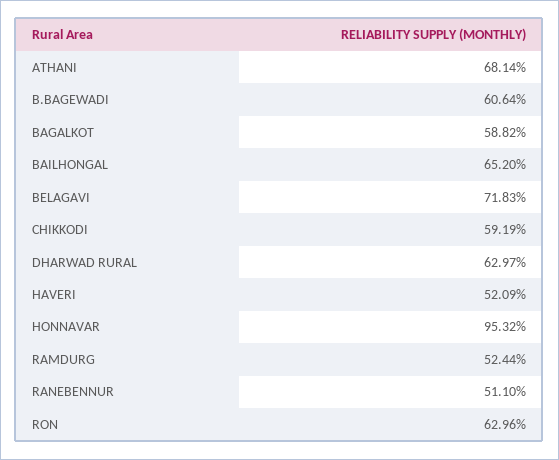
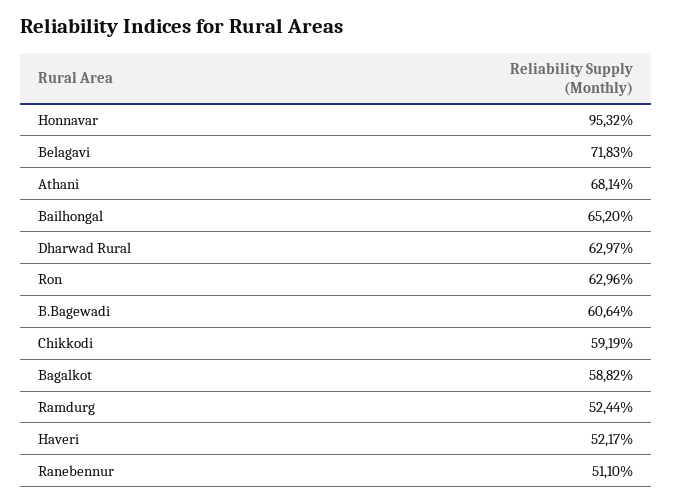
  {
    "ATHANI": 68.14,
    "B.BAGEWADI": 60.64,
    "BAGALKOT": 58.82,
    "BAILHONGAL": 65.2,
    "BELAGAVI": 71.83,
    "CHIKKODI": 59.19,
    "DHARWAD RURAL": 62.97,
-   "HAVERI": 52.09,
+   "HAVERI": 52.17,
    "HONNAVAR": 95.32,
    "RAMDURG": 52.44,
    "RANEBENNUR": 51.1,
    "RON": 62.96
  }

